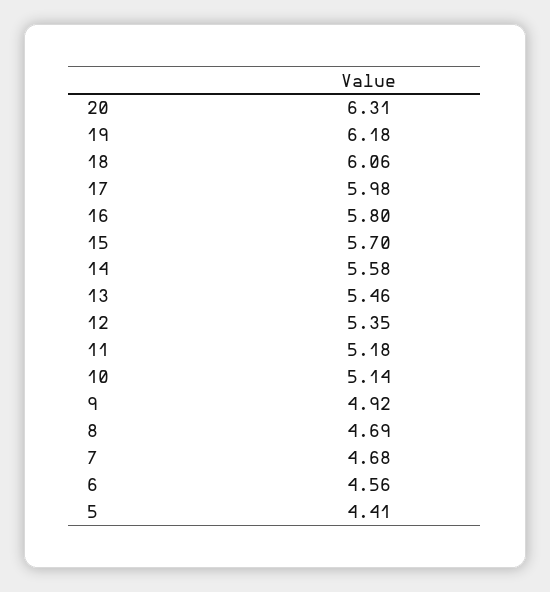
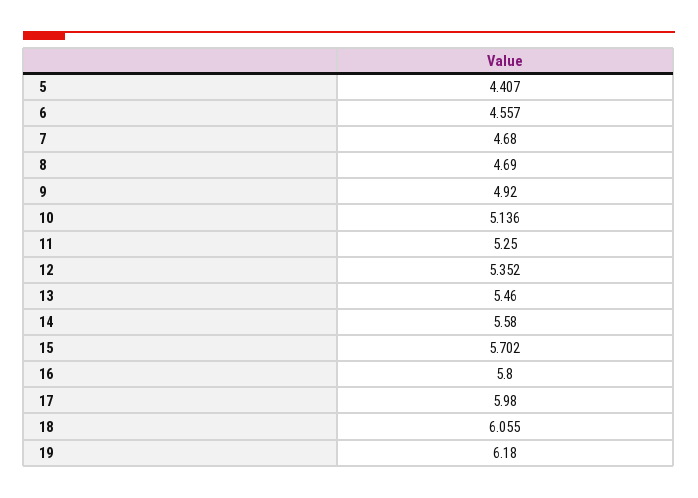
  {
-   "20": 6.31,
    "19": 6.18,
    "18": 6.055,
    "17": 5.98,
    "16": 5.8,
    "15": 5.702,
    "14": 5.58,
    "13": 5.46,
    "12": 5.352,
-   "11": 5.18,
+   "11": 5.25,
    "10": 5.136,
    "9": 4.92,
    "8": 4.69,
    "7": 4.68,
    "6": 4.557,
    "5": 4.407
  }

